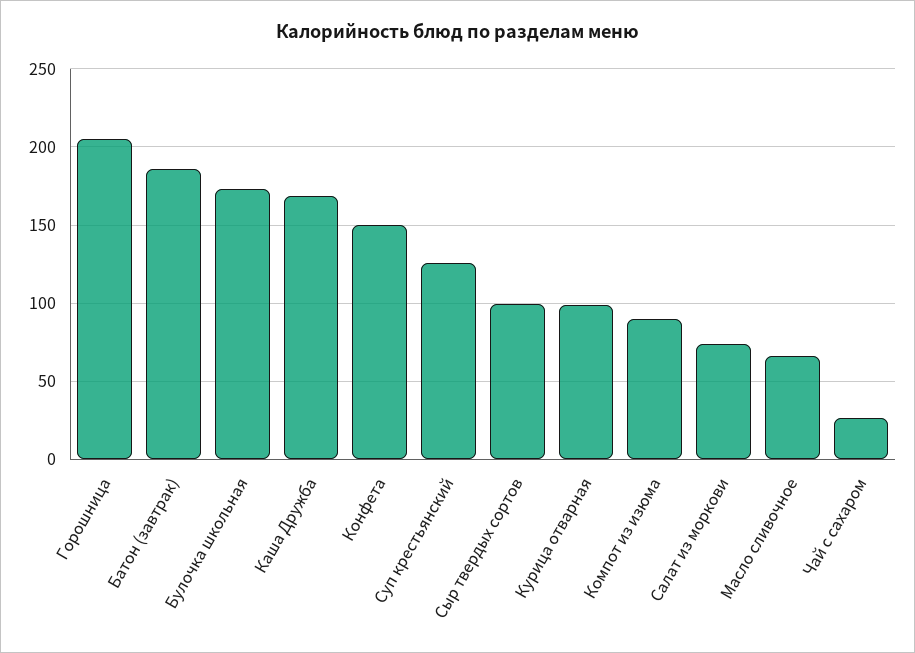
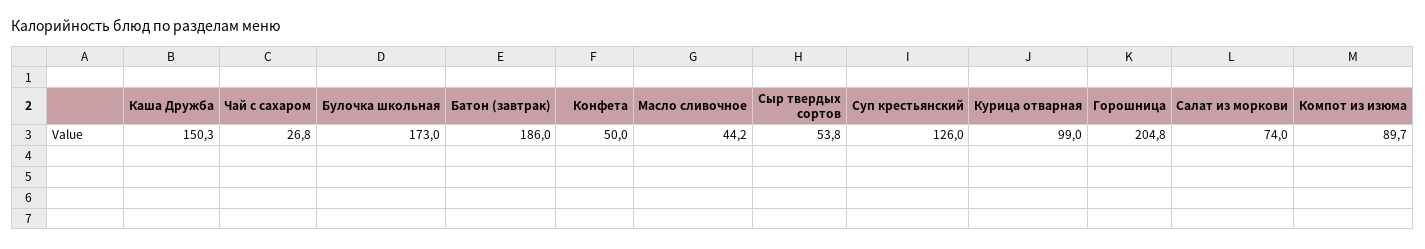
  {
    "Горошница": 204.8,
    "Батон (завтрак)": 186,
    "Булочка школьная": 173,
-   "Каша Дружба": 170,
+   "Каша Дружба": 150.3,
-   "Конфета": 150,
+   "Конфета": 50,
    "Суп крестьянский": 126,
-   "Сыр твердых сортов": 100,
+   "Сыр твердых сортов": 53.8,
    "Курица отварная": 99,
    "Компот из изюма": 89.7,
    "Салат из моркови": 74,
-   "Масло сливочное": 65,
+   "Масло сливочное": 44.2,
    "Чай с сахаром": 26.8
  }

